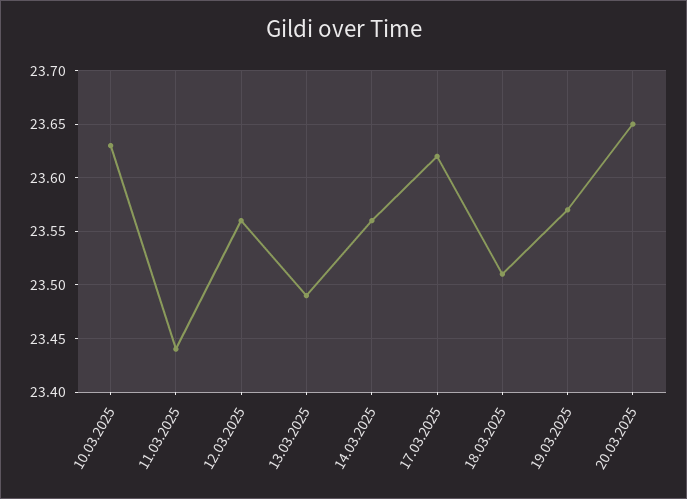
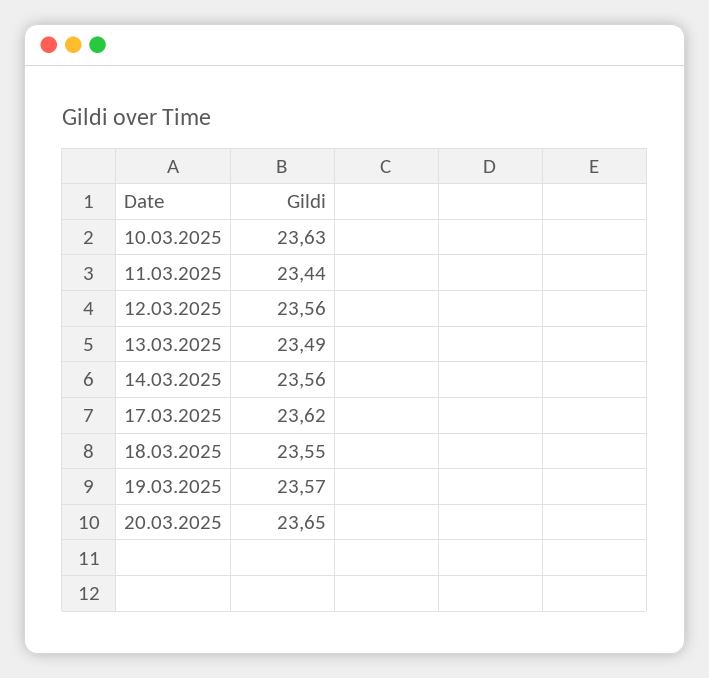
  {
    "10.03.2025": 23.63,
    "11.03.2025": 23.44,
    "12.03.2025": 23.56,
    "13.03.2025": 23.49,
    "14.03.2025": 23.56,
    "17.03.2025": 23.62,
-   "18.03.2025": 23.51,
+   "18.03.2025": 23.55,
    "19.03.2025": 23.57,
    "20.03.2025": 23.65
  }

